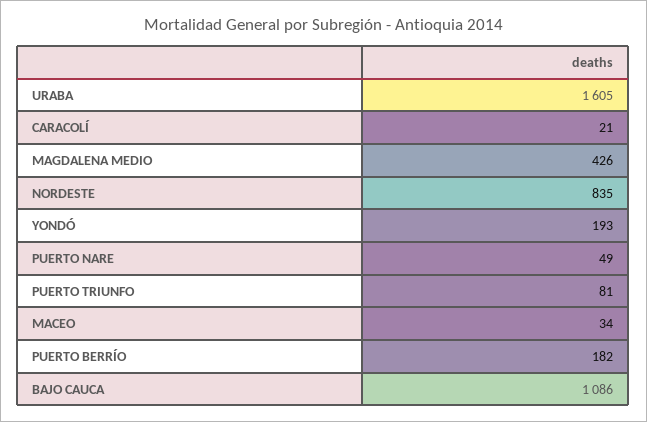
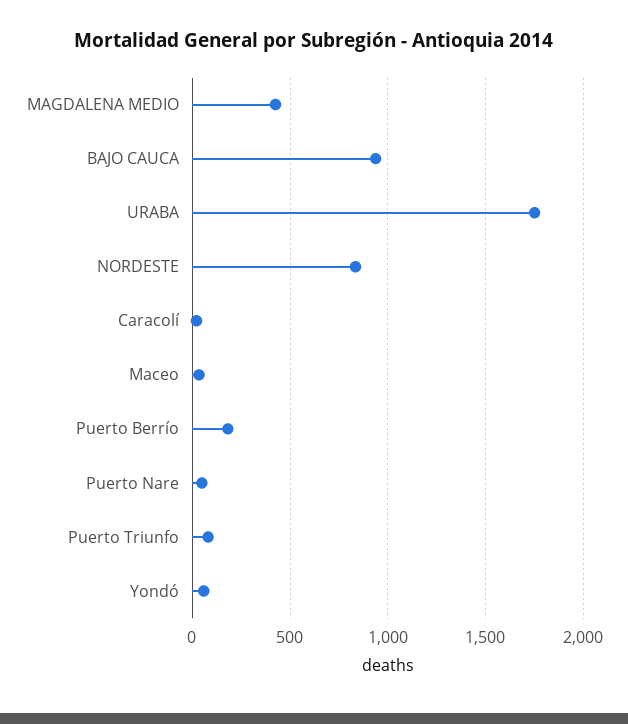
  {
-   "URABA": 1605,
+   "URABA": 1750,
    "CARACOLÍ": 21,
    "MAGDALENA MEDIO": 426,
    "NORDESTE": 835,
-   "YONDÓ": 193,
+   "YONDÓ": 50,
    "PUERTO NARE": 49,
    "PUERTO TRIUNFO": 81,
    "MACEO": 34,
    "PUERTO BERRÍO": 182,
-   "BAJO CAUCA": 1086
+   "BAJO CAUCA": 950
  }

